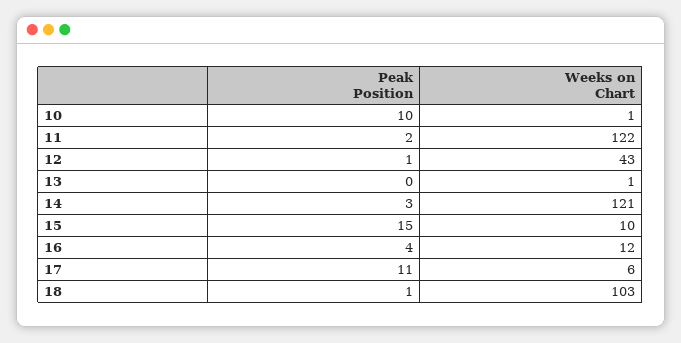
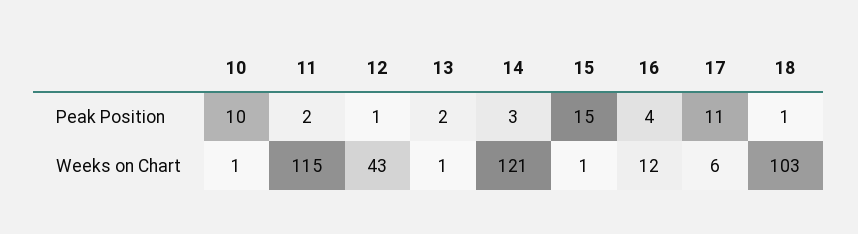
  {
    "Peak Position": {
      "10": 10,
      "11": 2,
      "12": 1,
-     "13": 0,
+     "13": 2,
      "14": 3,
      "15": 15,
      "16": 4,
      "17": 11,
      "18": 1
    },
    "Weeks on Chart": {
      "10": 1,
-     "11": 122,
+     "11": 115,
      "12": 43,
      "13": 1,
      "14": 121,
-     "15": 10,
+     "15": 1,
      "16": 12,
      "17": 6,
      "18": 103
    }
  }

